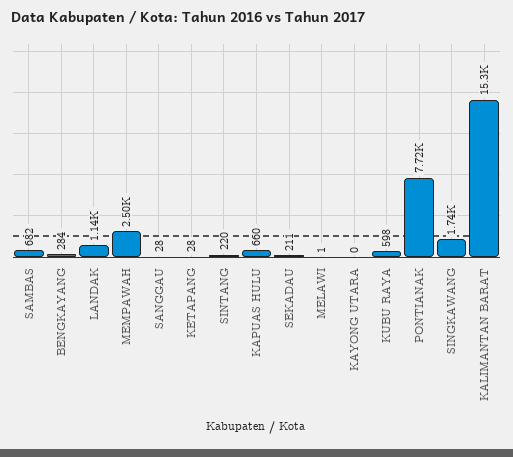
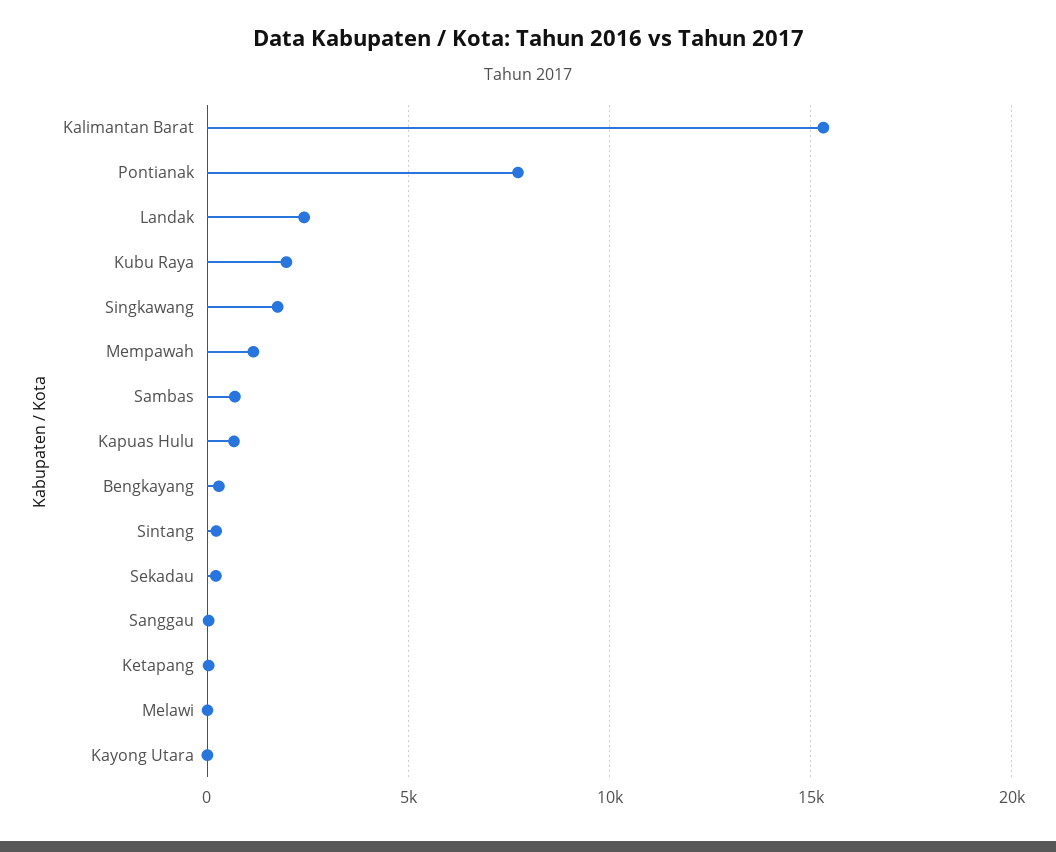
  {
    "SAMBAS": 682,
    "BENGKAYANG": 284,
-   "LANDAK": 1140,
+   "LANDAK": 2500,
-   "MEMPAWAH": 2500,
+   "MEMPAWAH": 1000,
    "SANGGAU": 28,
    "KETAPANG": 28,
    "SINTANG": 220,
    "KAPUAS HULU": 660,
    "SEKADAU": 211,
    "MELAWI": 1,
    "KAYONG UTARA": 0,
-   "KUBU RAYA": 598,
+   "KUBU RAYA": 2000,
    "PONTIANAK": 7720,
    "SINGKAWANG": 1740,
    "KALIMANTAN BARAT": 15300
  }

